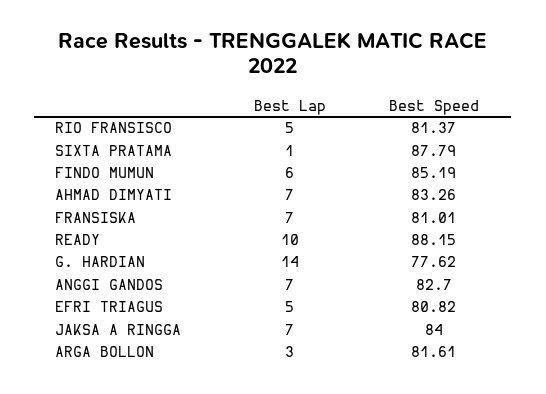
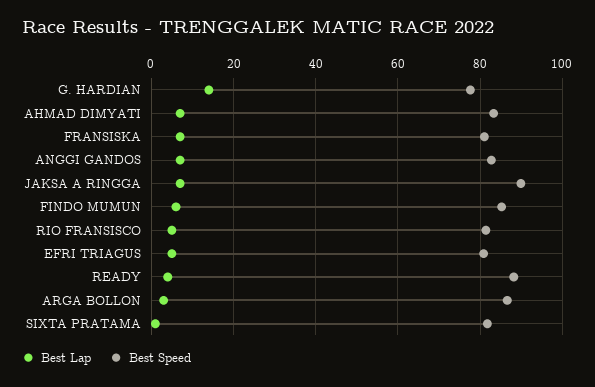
  {
    "Best Lap": {
      "RIO FRANSISCO": 5,
      "SIXTA PRATAMA": 1,
      "FINDO MUMUN": 6,
      "AHMAD DIMYATI": 7,
      "FRANSISKA": 7,
-     "READY": 10,
+     "READY": 4,
      "G. HARDIAN": 14,
      "ANGGI GANDOS": 7,
      "EFRI TRIAGUS": 5,
      "JAKSA A RINGGA": 7,
      "ARGA BOLLON": 3
    },
    "Best Speed": {
      "RIO FRANSISCO": 81.37,
-     "SIXTA PRATAMA": 87.79,
+     "SIXTA PRATAMA": 82,
      "FINDO MUMUN": 85.19,
      "AHMAD DIMYATI": 83.26,
      "FRANSISKA": 81.01,
      "READY": 88.15,
      "G. HARDIAN": 77.62,
      "ANGGI GANDOS": 82.7,
      "EFRI TRIAGUS": 80.82,
-     "JAKSA A RINGGA": 84,
+     "JAKSA A RINGGA": 90,
-     "ARGA BOLLON": 81.61
+     "ARGA BOLLON": 86
    }
  }

